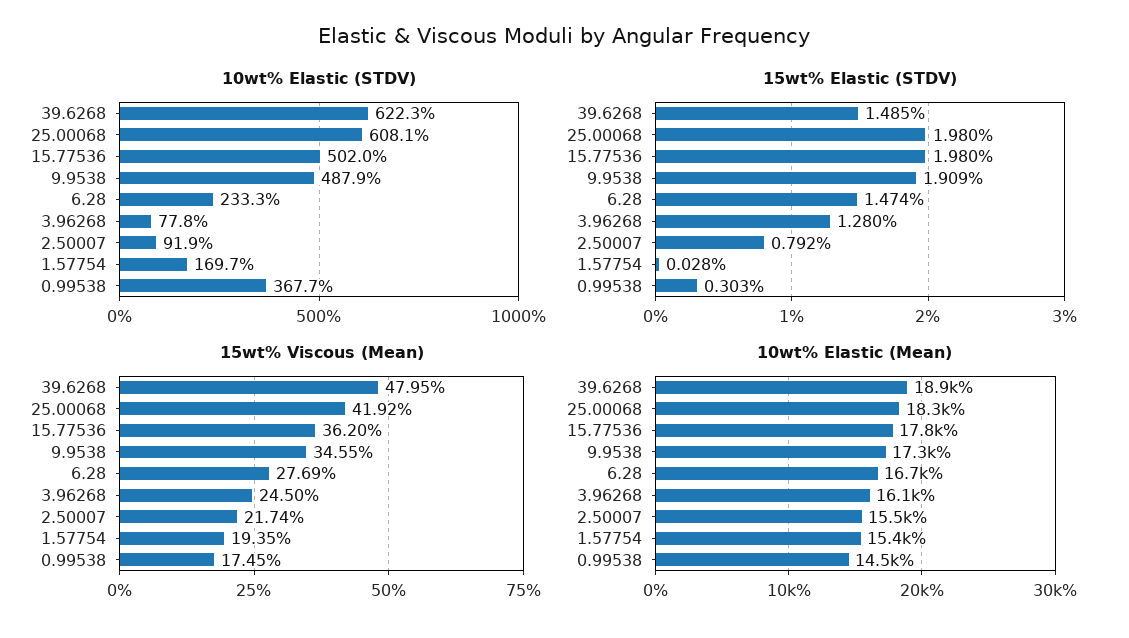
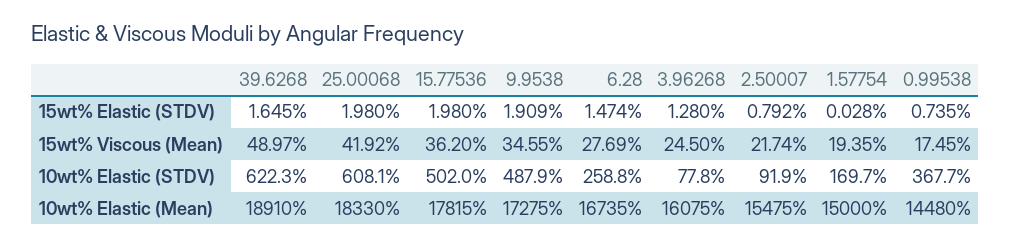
  {
    "10wt% Elastic (STDV)": {
      "39.6268": 622.3,
      "25.00068": 608.1,
      "15.77536": 502,
      "9.9538": 487.9,
-     "6.28": 233.3,
+     "6.28": 258.8,
      "3.96268": 77.8,
      "2.50007": 91.9,
      "1.57754": 169.7,
      "0.99538": 367.7
    },
    "15wt% Elastic (STDV)": {
-     "39.6268": 1.485,
+     "39.6268": 1.645,
      "25.00068": 1.98,
      "15.77536": 1.98,
      "9.9538": 1.909,
      "6.28": 1.474,
      "3.96268": 1.28,
      "2.50007": 0.792,
      "1.57754": 0.028,
-     "0.99538": 0.303
+     "0.99538": 0.735
    },
    "15wt% Viscous (Mean)": {
-     "39.6268": 47.95,
+     "39.6268": 48.97,
      "25.00068": 41.92,
      "15.77536": 36.2,
      "9.9538": 34.55,
      "6.28": 27.69,
      "3.96268": 24.5,
      "2.50007": 21.74,
      "1.57754": 19.35,
      "0.99538": 17.45
    },
    "10wt% Elastic (Mean)": {
      "39.6268": 18910,
      "25.00068": 18330,
      "15.77536": 17815,
      "9.9538": 17275,
      "6.28": 16735,
      "3.96268": 16075,
      "2.50007": 15475,
-     "1.57754": 15400,
+     "1.57754": 15000,
      "0.99538": 14480
    }
  }

